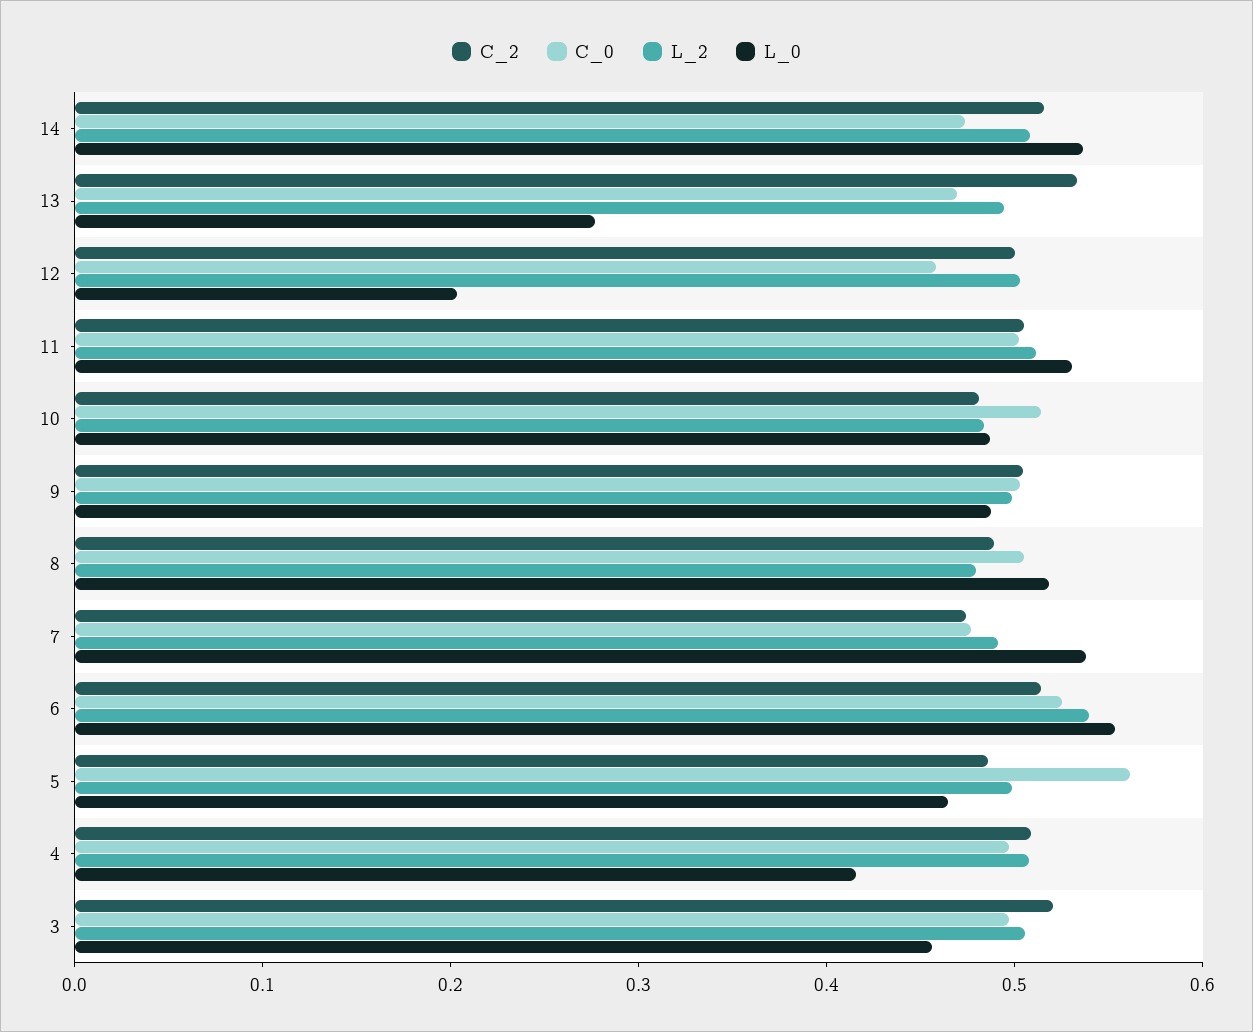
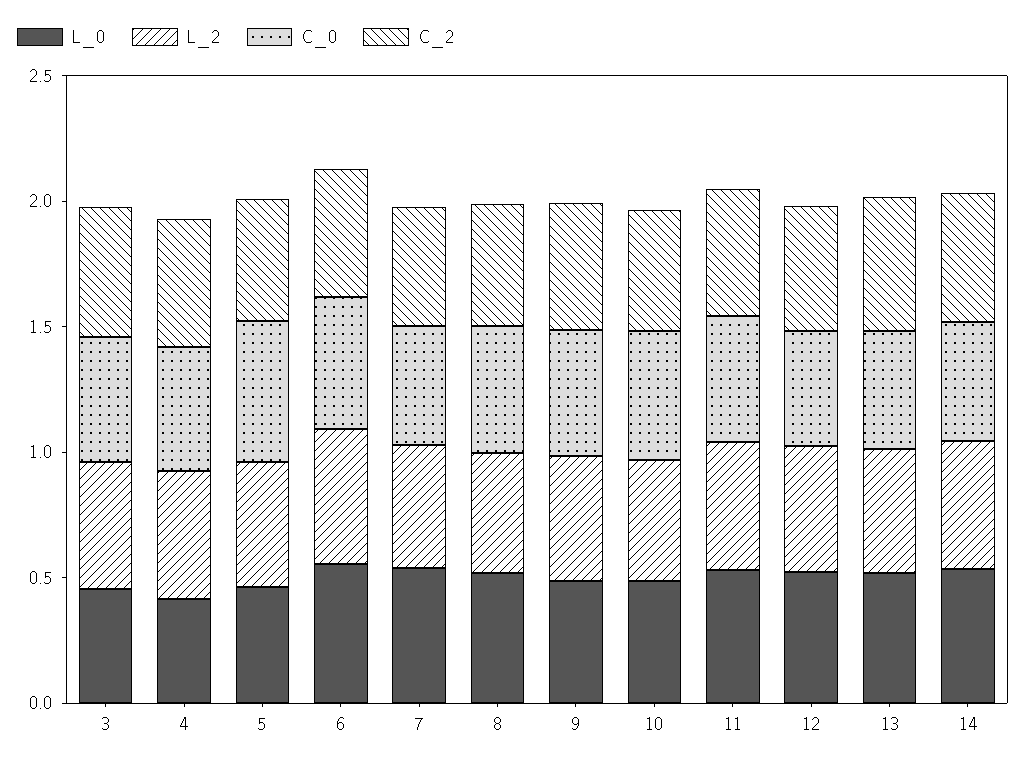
  {
    "C_2": {
      "14": 0.52,
      "13": 0.54,
      "12": 0.5,
      "11": 0.5,
      "10": 0.48,
      "9": 0.5,
      "8": 0.48,
      "7": 0.48,
      "6": 0.52,
      "5": 0.48,
      "4": 0.5,
      "3": 0.52
    },
    "C_0": {
      "14": 0.48,
      "13": 0.46,
      "12": 0.46,
      "11": 0.5,
      "10": 0.52,
      "9": 0.5,
      "8": 0.5,
      "7": 0.48,
      "6": 0.52,
      "5": 0.56,
      "4": 0.5,
      "3": 0.5
    },
    "L_2": {
      "14": 0.5,
      "13": 0.5,
      "12": 0.5,
      "11": 0.52,
      "10": 0.48,
      "9": 0.5,
      "8": 0.48,
      "7": 0.5,
      "6": 0.54,
      "5": 0.5,
      "4": 0.5,
      "3": 0.5
    },
    "L_0": {
      "14": 0.54,
-     "13": 0.28,
+     "13": 0.5,
-     "12": 0.2,
+     "12": 0.5,
      "11": 0.54,
      "10": 0.48,
      "9": 0.48,
      "8": 0.52,
      "7": 0.54,
      "6": 0.56,
      "5": 0.46,
      "4": 0.42,
      "3": 0.46
    }
  }

